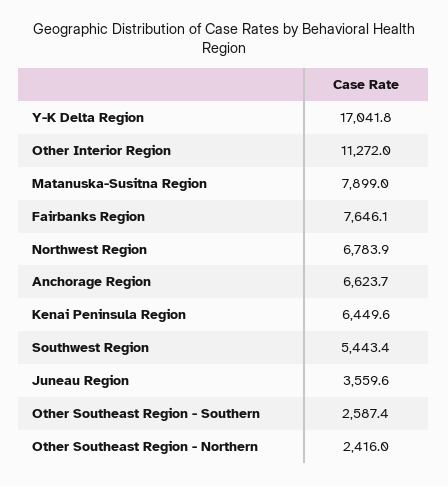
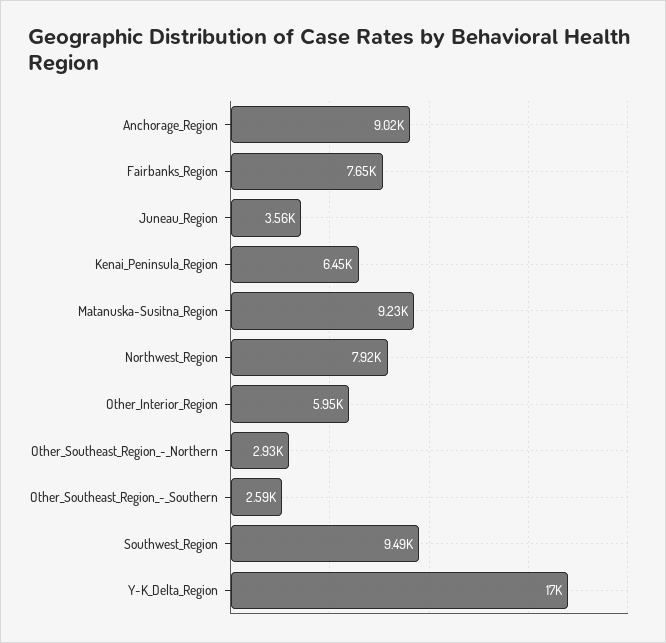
  {
    "Y-K Delta Region": 17041.8,
-   "Other Interior Region": 11272,
+   "Other Interior Region": 5950,
-   "Matanuska-Susitna Region": 7899,
+   "Matanuska-Susitna Region": 9230,
    "Fairbanks Region": 7646.1,
-   "Northwest Region": 6783.9,
+   "Northwest Region": 7920,
-   "Anchorage Region": 6623.7,
+   "Anchorage Region": 9020,
    "Kenai Peninsula Region": 6449.6,
-   "Southwest Region": 5443.4,
+   "Southwest Region": 9490,
    "Juneau Region": 3559.6,
    "Other Southeast Region - Southern": 2587.4,
-   "Other Southeast Region - Northern": 2416
+   "Other Southeast Region - Northern": 2930
  }

